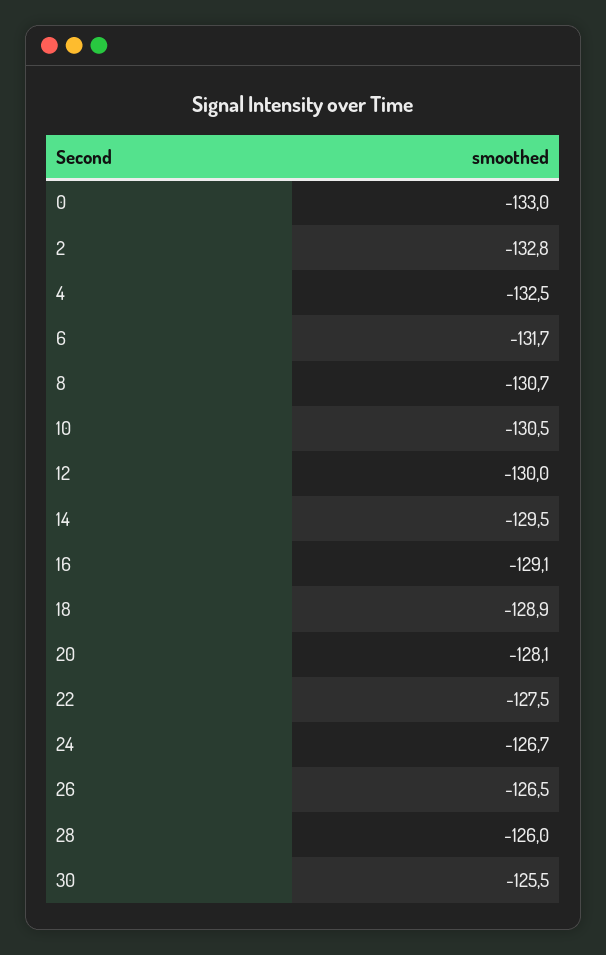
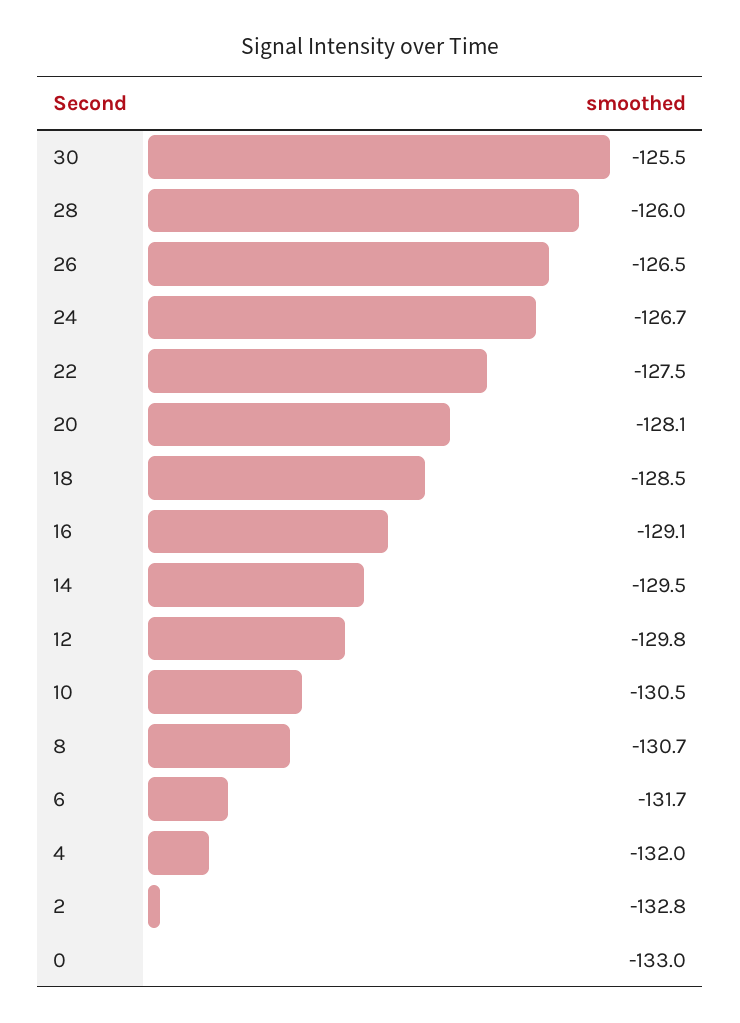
  {
    "0": -133,
    "2": -132.8,
-   "4": -132.5,
+   "4": -132,
    "6": -131.7,
    "8": -130.7,
    "10": -130.5,
-   "12": -130,
+   "12": -129.8,
    "14": -129.5,
    "16": -129.1,
-   "18": -128.9,
+   "18": -128.5,
    "20": -128.1,
    "22": -127.5,
    "24": -126.7,
    "26": -126.5,
    "28": -126,
    "30": -125.5
  }

